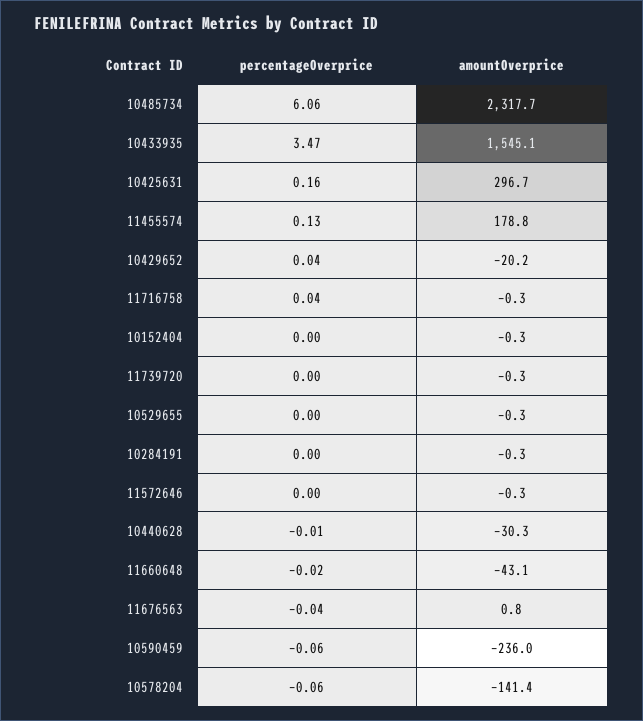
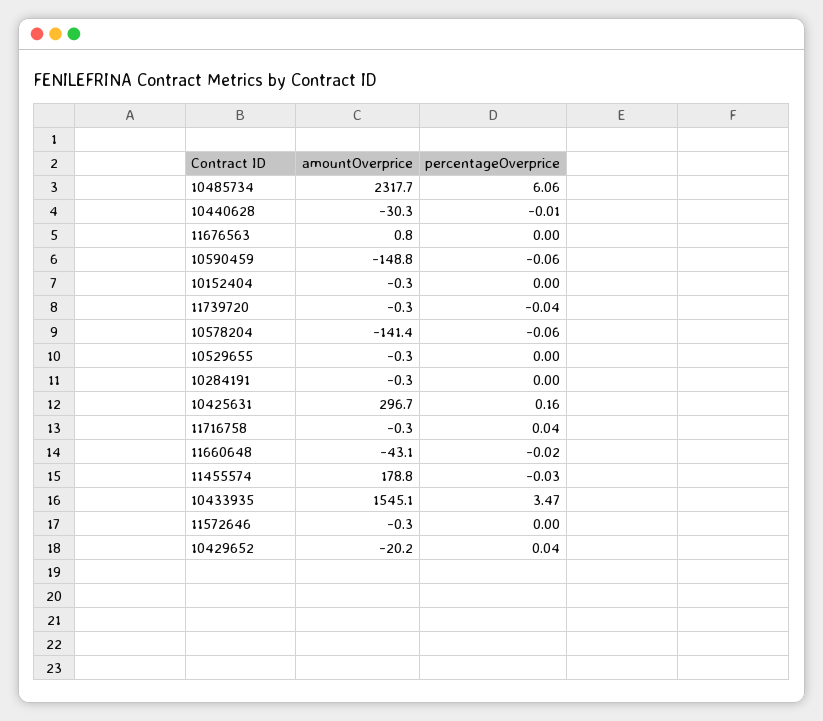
  {
    "percentageOverprice": {
      "10485734": 6.06,
      "10433935": 3.47,
      "10425631": 0.16,
-     "11455574": 0.13,
+     "11455574": -0.03,
      "10429652": 0.04,
      "11716758": 0.04,
      "10152404": 0,
-     "11739720": 0,
+     "11739720": -0.04,
      "10529655": 0,
      "10284191": 0,
      "11572646": 0,
      "10440628": -0.01,
      "11660648": -0.02,
-     "11676563": -0.04,
+     "11676563": 0,
      "10590459": -0.06,
      "10578204": -0.06
    },
    "amountOverprice": {
      "10485734": 2317.7,
      "10433935": 1545.1,
      "10425631": 296.7,
      "11455574": 178.8,
      "10429652": -20.2,
      "11716758": -0.3,
      "10152404": -0.3,
      "11739720": -0.3,
      "10529655": -0.3,
      "10284191": -0.3,
      "11572646": -0.3,
      "10440628": -30.3,
      "11660648": -43.1,
      "11676563": 0.8,
-     "10590459": -236,
+     "10590459": -148.8,
      "10578204": -141.4
    }
  }

